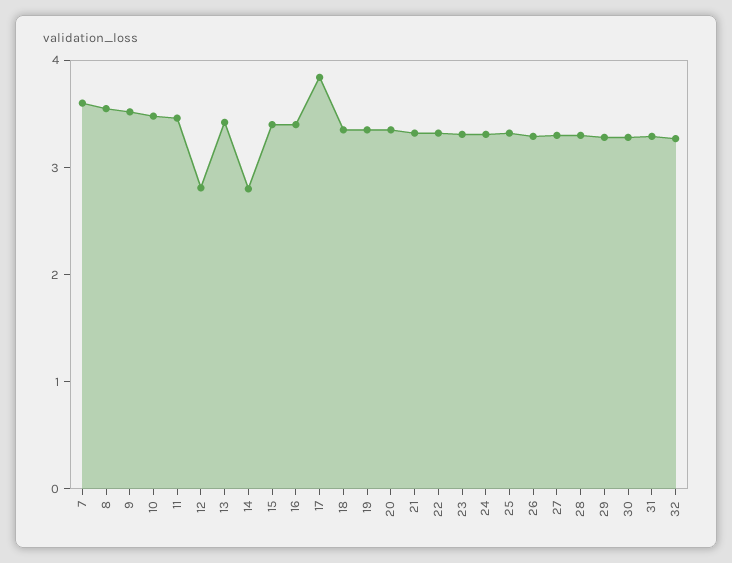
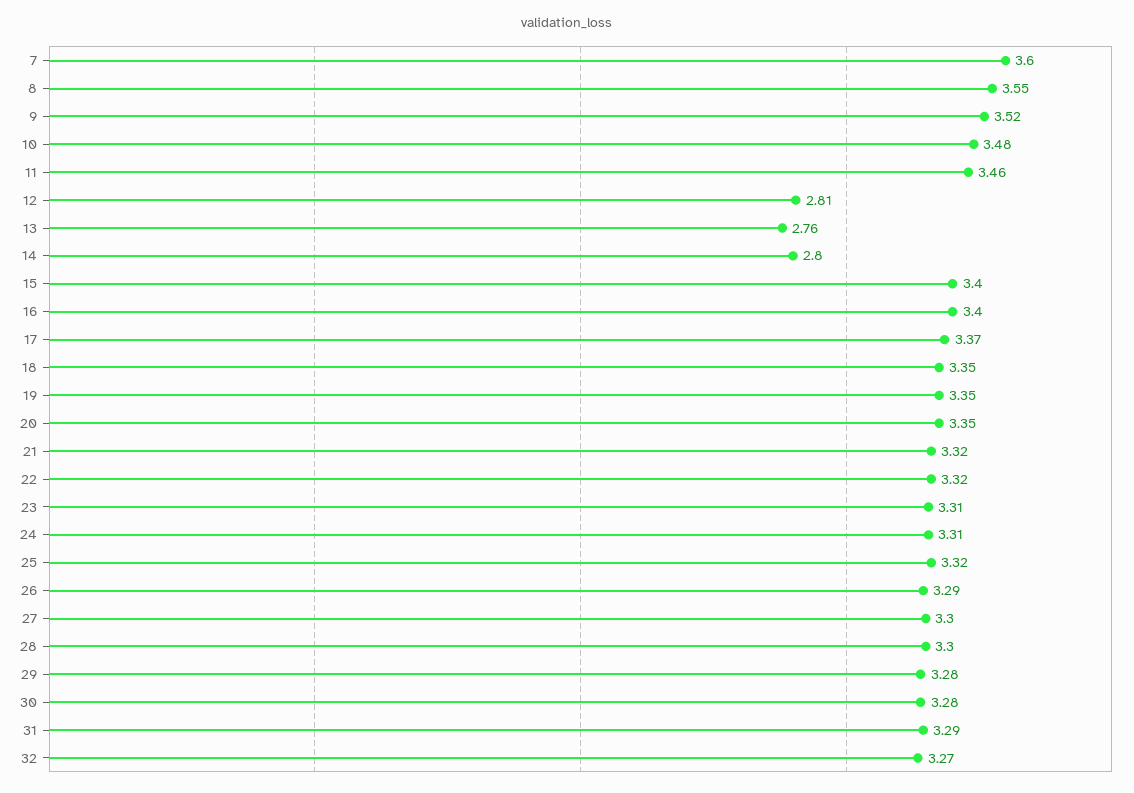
  {
    "7": 3.6,
    "8": 3.55,
    "9": 3.52,
    "10": 3.48,
    "11": 3.46,
    "12": 2.81,
-   "13": 3.4,
+   "13": 2.76,
    "14": 2.8,
    "15": 3.4,
    "16": 3.4,
-   "17": 3.8,
+   "17": 3.37,
    "18": 3.35,
    "19": 3.35,
    "20": 3.35,
    "21": 3.32,
    "22": 3.32,
    "23": 3.31,
    "24": 3.31,
    "25": 3.32,
    "26": 3.29,
    "27": 3.3,
    "28": 3.3,
    "29": 3.28,
    "30": 3.28,
    "31": 3.29,
    "32": 3.27
  }

